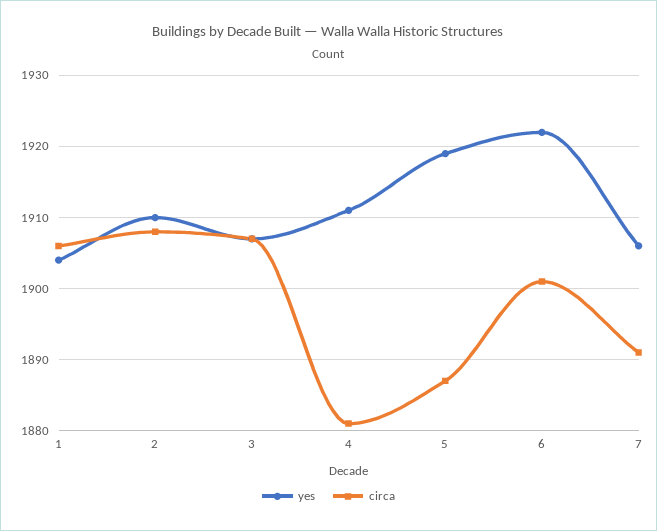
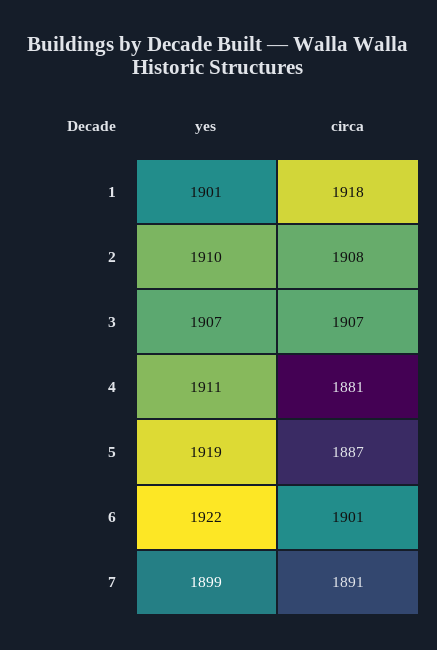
  {
    "yes": {
-     "1": 1904,
+     "1": 1901,
      "2": 1910,
      "3": 1907,
      "4": 1911,
      "5": 1919,
      "6": 1922,
-     "7": 1906
+     "7": 1899
    },
    "circa": {
-     "1": 1906,
+     "1": 1918,
      "2": 1908,
      "3": 1907,
      "4": 1881,
      "5": 1887,
      "6": 1901,
      "7": 1891
    }
  }

